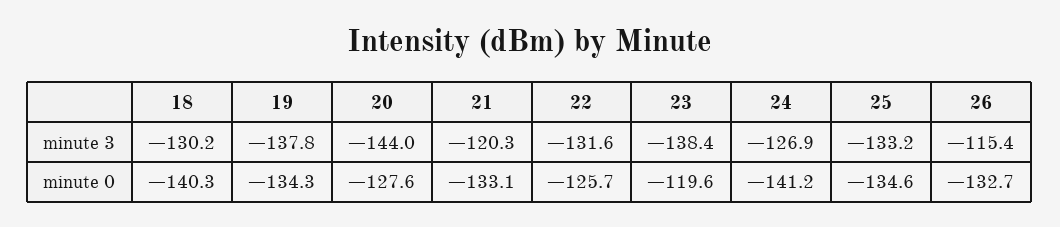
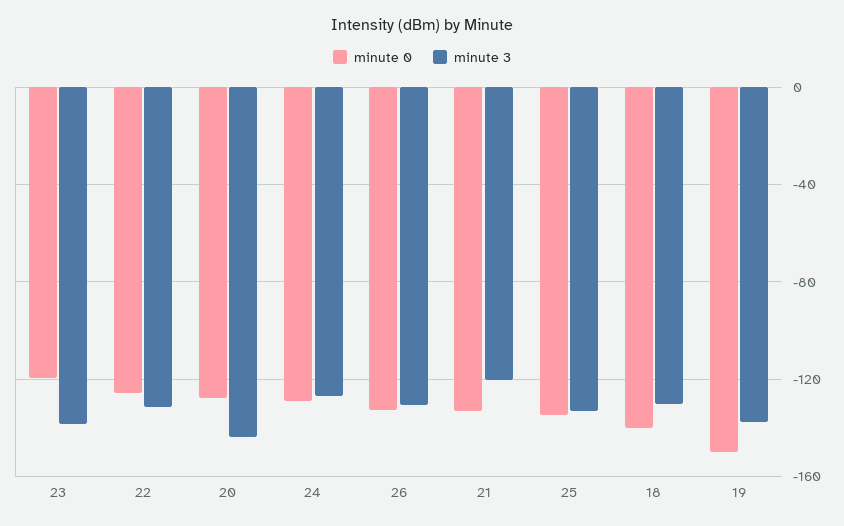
  {
    "minute 3": {
      "18": -130.2,
      "19": -137.8,
      "20": -144,
      "21": -120.3,
      "22": -131.6,
      "23": -138.4,
      "24": -126.9,
      "25": -133.2,
-     "26": -115.4
+     "26": -130
    },
    "minute 0": {
      "18": -140.3,
-     "19": -134.3,
+     "19": -150,
      "20": -127.6,
      "21": -133.1,
      "22": -125.7,
      "23": -119.6,
-     "24": -141.2,
+     "24": -130,
      "25": -134.6,
      "26": -132.7
    }
  }

